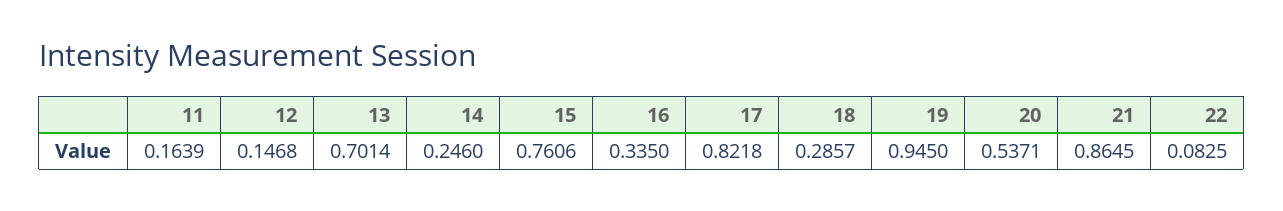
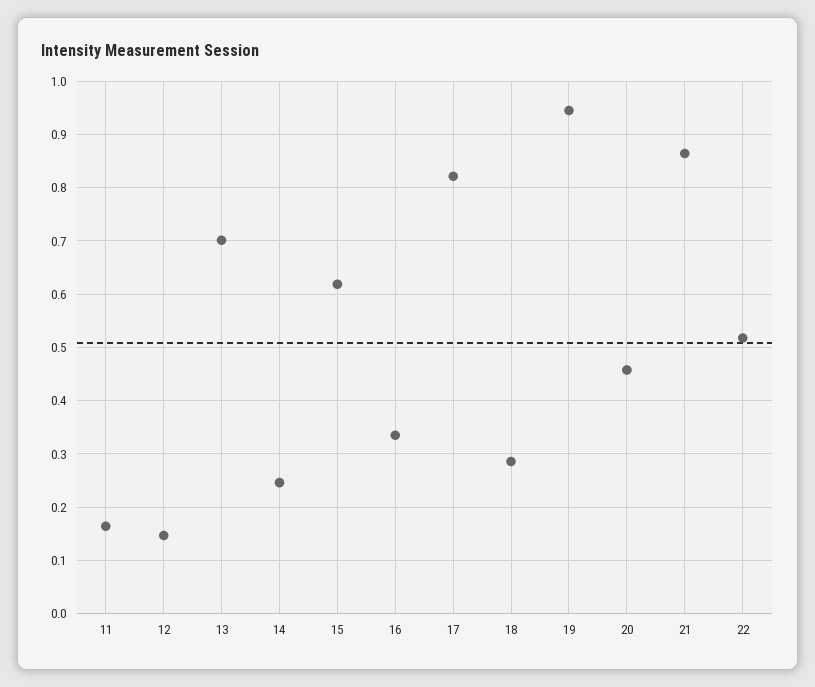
  {
    "11": 0.1639,
    "12": 0.1468,
    "13": 0.7014,
    "14": 0.246,
-   "15": 0.7606,
+   "15": 0.62,
    "16": 0.335,
    "17": 0.8218,
    "18": 0.2857,
    "19": 0.945,
-   "20": 0.5371,
+   "20": 0.46,
    "21": 0.8645,
-   "22": 0.0825
+   "22": 0.52
  }

